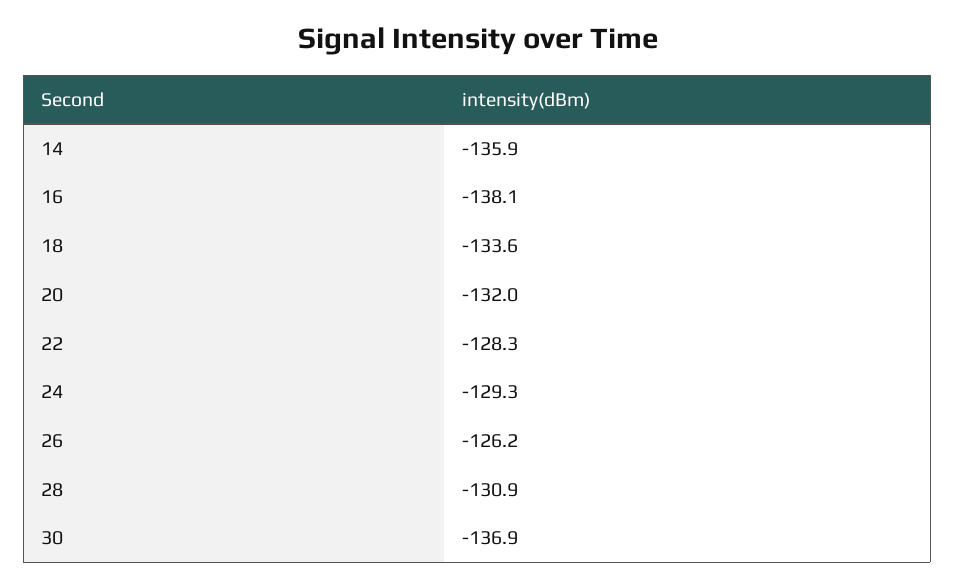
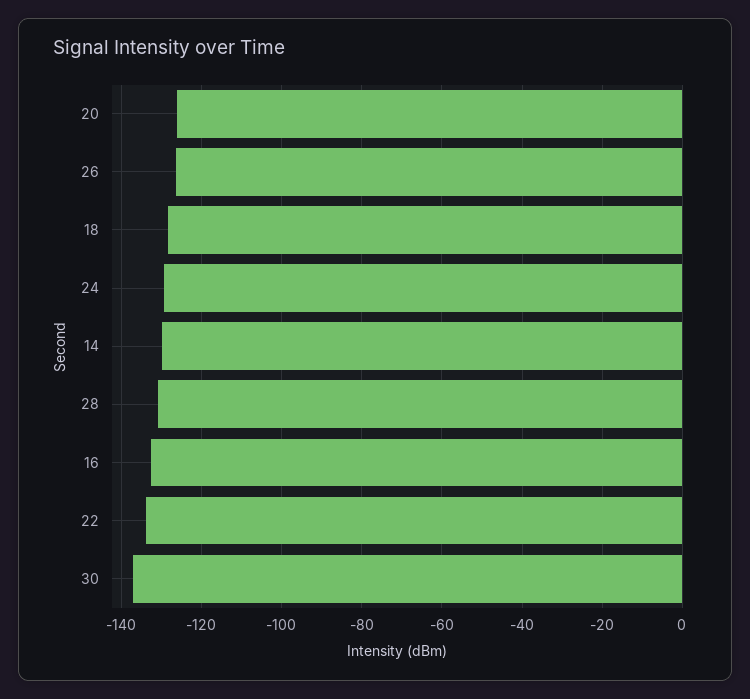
  {
-   "14": -135.9,
+   "14": -130,
-   "16": -138.1,
+   "16": -132,
-   "18": -133.6,
+   "18": -128,
-   "20": -132,
+   "20": -126,
-   "22": -128.3,
+   "22": -134,
    "24": -129.3,
    "26": -126.2,
    "28": -130.9,
    "30": -136.9
  }

